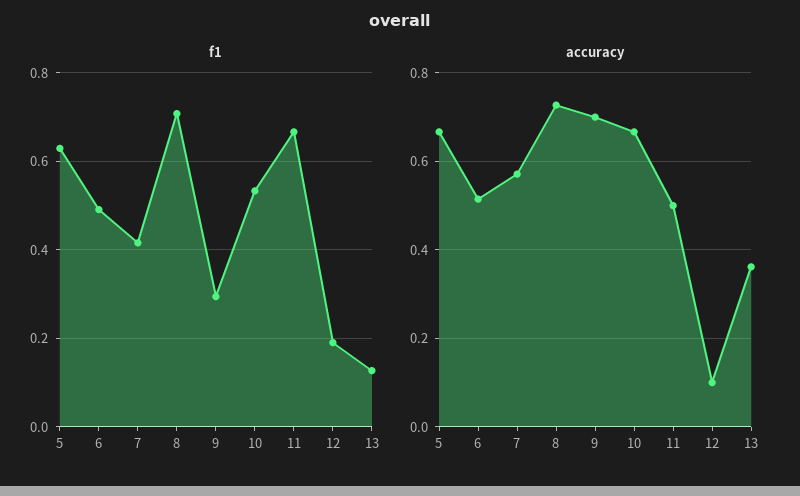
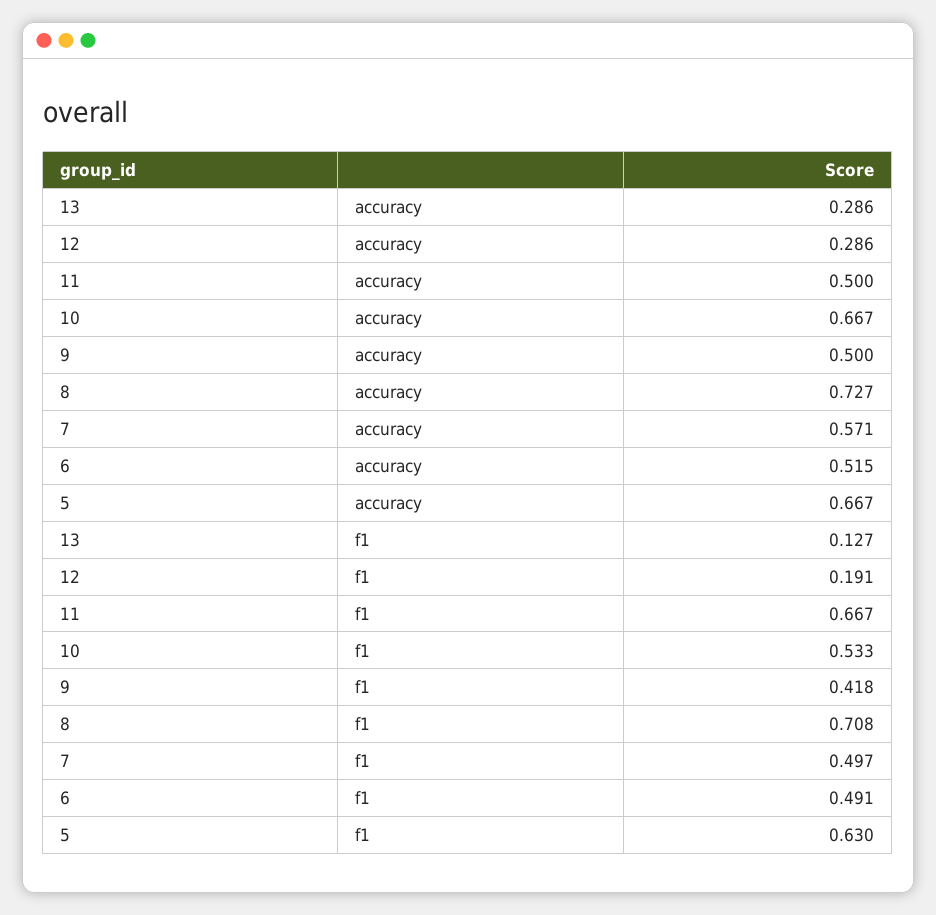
  {
    "f1": {
      "5": 0.63,
      "6": 0.491,
-     "7": 0.42,
+     "7": 0.497,
      "8": 0.708,
-     "9": 0.3,
+     "9": 0.418,
      "10": 0.533,
      "11": 0.667,
      "12": 0.191,
      "13": 0.127
    },
    "accuracy": {
      "5": 0.667,
      "6": 0.515,
      "7": 0.571,
      "8": 0.727,
-     "9": 0.7,
+     "9": 0.5,
      "10": 0.667,
      "11": 0.5,
-     "12": 0.1,
+     "12": 0.286,
-     "13": 0.36
+     "13": 0.286
    }
  }

